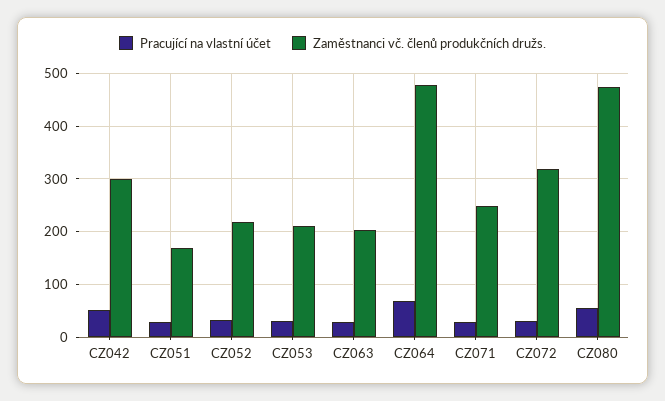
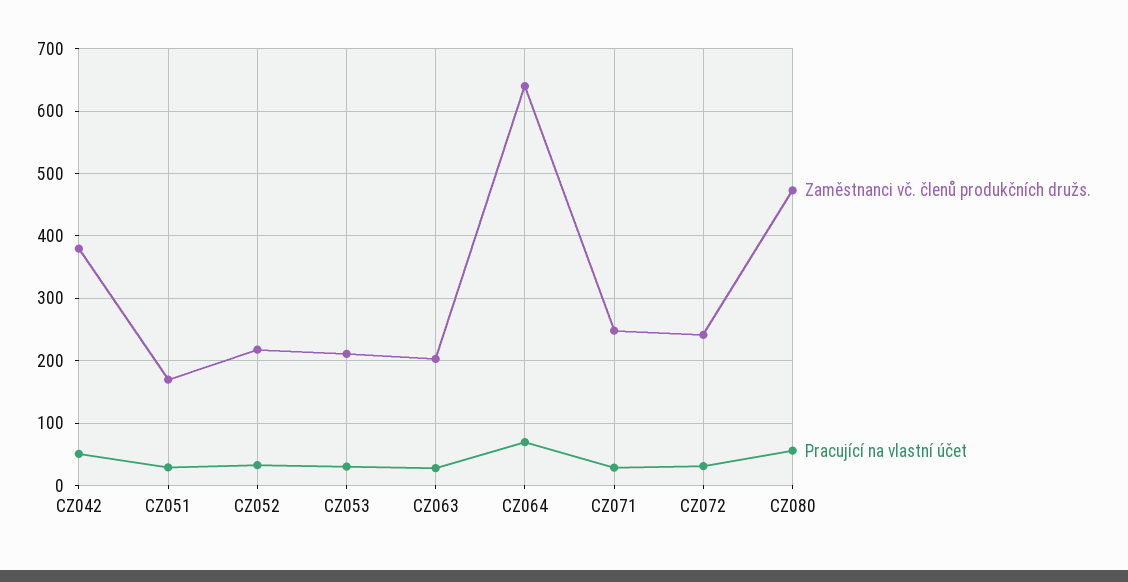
  {
    "Pracující na vlastní účet": {
      "CZ042": 50,
      "CZ051": 30,
      "CZ052": 30,
      "CZ053": 30,
      "CZ063": 30,
      "CZ064": 70,
      "CZ071": 30,
      "CZ072": 30,
      "CZ080": 60
    },
    "Zaměstnanci vč. členů produkčních družs.": {
-     "CZ042": 300,
+     "CZ042": 380,
      "CZ051": 170,
      "CZ052": 220,
      "CZ053": 210,
      "CZ063": 200,
-     "CZ064": 480,
+     "CZ064": 640,
      "CZ071": 250,
-     "CZ072": 320,
+     "CZ072": 240,
      "CZ080": 470
    }
  }

